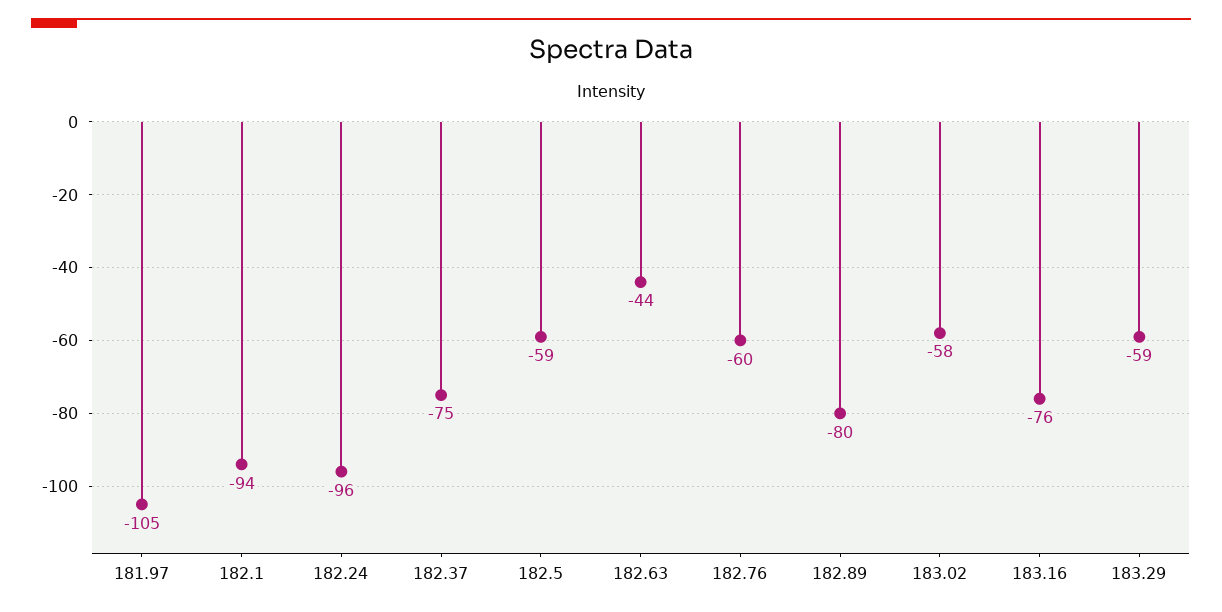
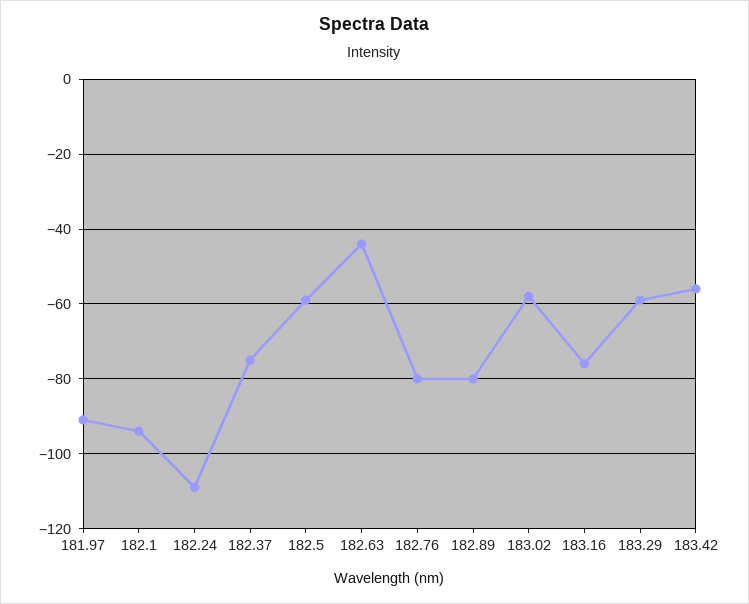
  {
-   "181.97": -105,
+   "181.97": -90,
    "182.1": -94,
-   "182.24": -96,
+   "182.24": -110,
    "182.37": -75,
    "182.5": -59,
    "182.63": -44,
-   "182.76": -60,
+   "182.76": -80,
    "182.89": -80,
    "183.02": -58,
    "183.16": -76,
-   "183.29": -59
+   "183.29": -59,
+   "183.42": -55
  }

